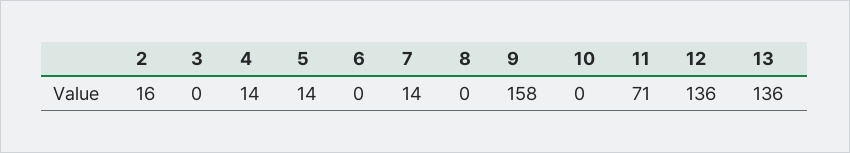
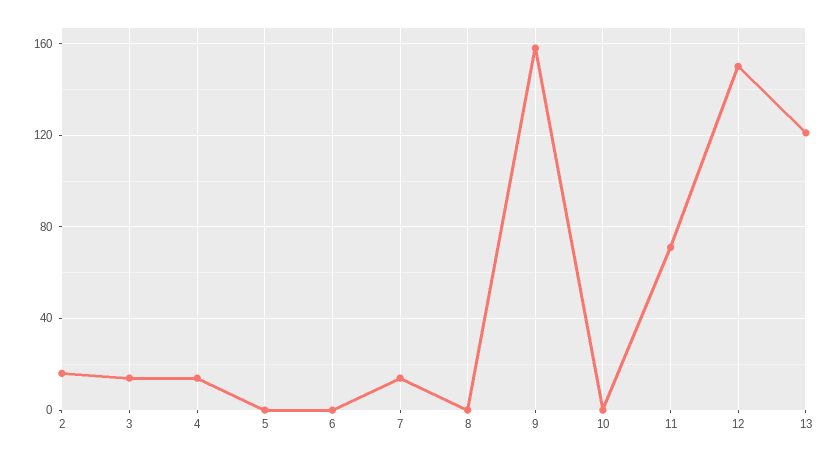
  {
    "2": 16,
-   "3": 0,
+   "3": 15,
    "4": 14,
-   "5": 14,
+   "5": 0,
    "6": 0,
    "7": 14,
    "8": 0,
    "9": 158,
    "10": 0,
    "11": 71,
-   "12": 136,
+   "12": 150,
-   "13": 136
+   "13": 120
  }

